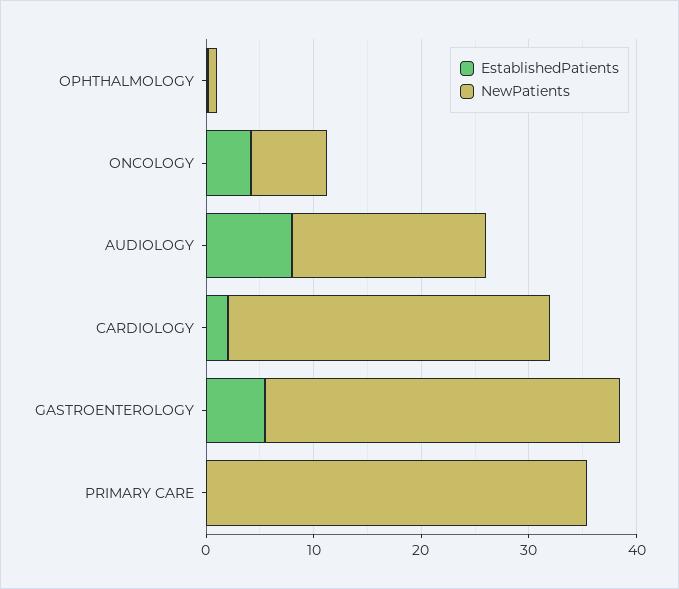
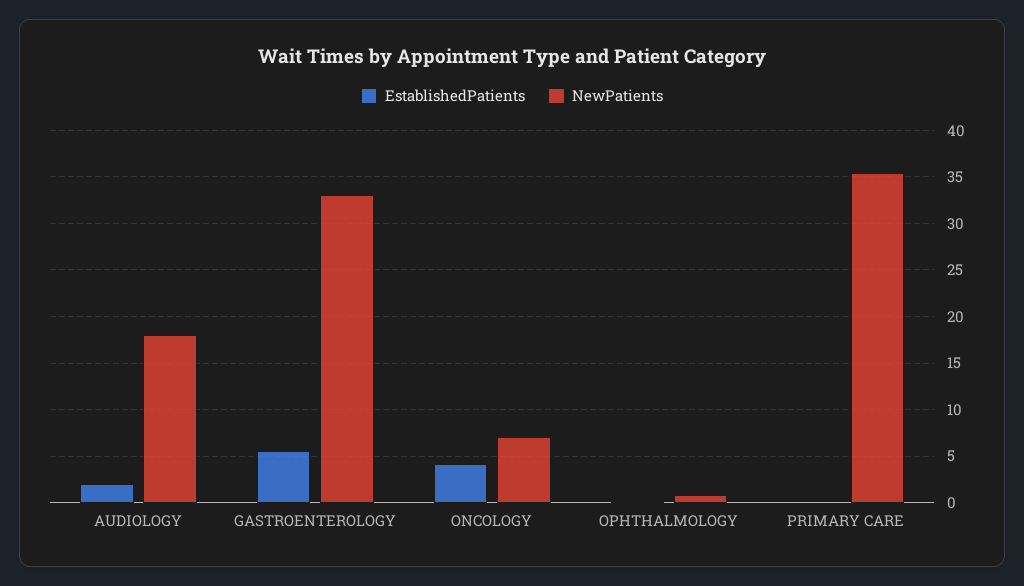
  {
    "EstablishedPatients": {
      "OPHTHALMOLOGY": 0,
      "ONCOLOGY": 4,
-     "AUDIOLOGY": 8,
+     "AUDIOLOGY": 2,
-     "CARDIOLOGY": 2,
      "GASTROENTEROLOGY": 6,
      "PRIMARY CARE": 0
    },
    "NewPatients": {
      "OPHTHALMOLOGY": 1,
      "ONCOLOGY": 7,
      "AUDIOLOGY": 18,
-     "CARDIOLOGY": 30,
      "GASTROENTEROLOGY": 33,
      "PRIMARY CARE": 35
    }
  }

